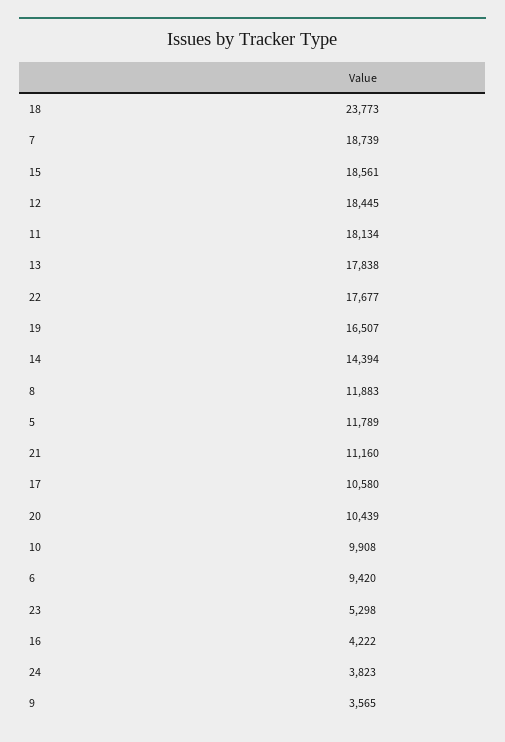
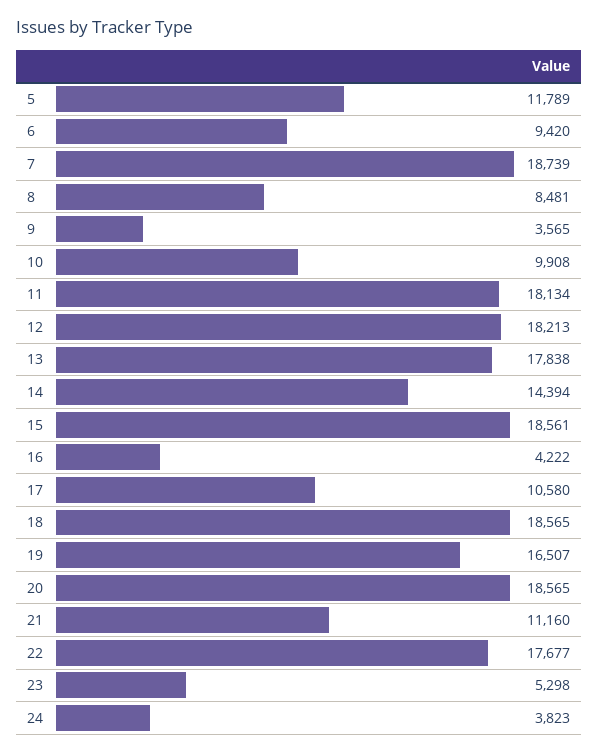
  {
-   "18": 23773,
+   "18": 18565,
    "7": 18739,
    "15": 18561,
-   "12": 18445,
+   "12": 18213,
    "11": 18134,
    "13": 17838,
    "22": 17677,
    "19": 16507,
    "14": 14394,
-   "8": 11883,
+   "8": 8481,
    "5": 11789,
    "21": 11160,
    "17": 10580,
-   "20": 10439,
+   "20": 18565,
    "10": 9908,
    "6": 9420,
    "23": 5298,
    "16": 4222,
    "24": 3823,
    "9": 3565
  }

